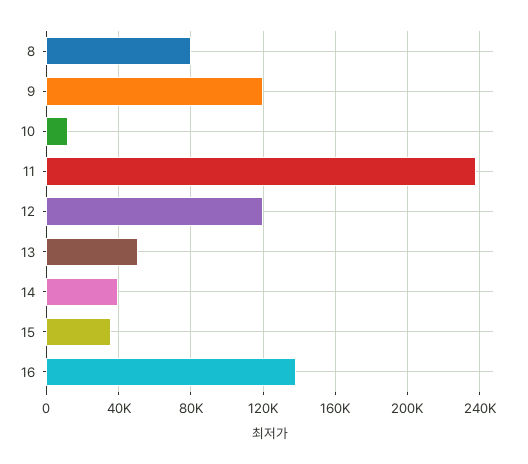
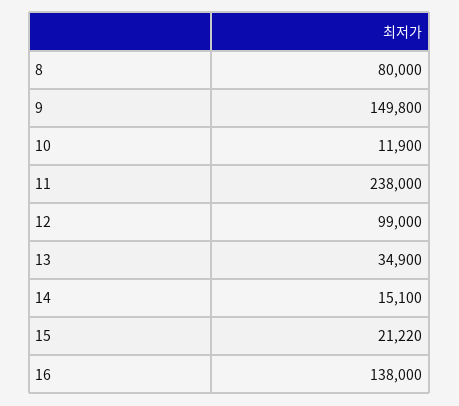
  {
    "8": 80000,
-   "9": 120000,
+   "9": 149800,
    "10": 11900,
    "11": 238000,
-   "12": 120000,
+   "12": 99000,
-   "13": 50000,
+   "13": 34900,
-   "14": 40000,
+   "14": 15100,
-   "15": 35000,
+   "15": 21220,
    "16": 138000
  }

